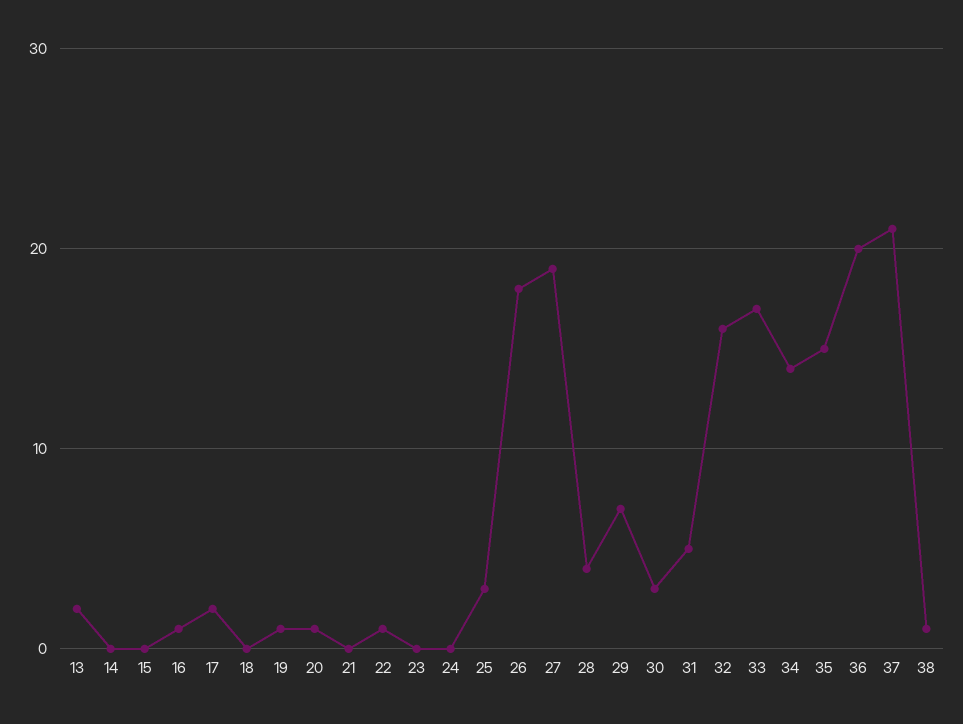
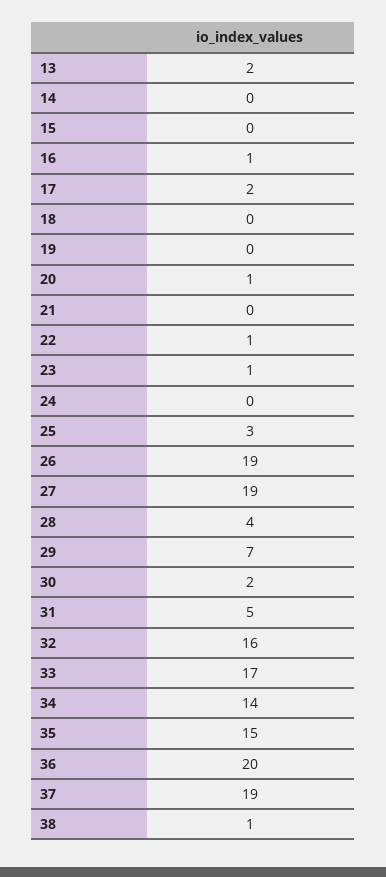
  {
    "13": 2,
    "14": 0,
    "15": 0,
    "16": 1,
    "17": 2,
    "18": 0,
-   "19": 1,
+   "19": 0,
    "20": 1,
    "21": 0,
    "22": 1,
-   "23": 0,
+   "23": 1,
    "24": 0,
    "25": 3,
-   "26": 18,
+   "26": 19,
    "27": 19,
    "28": 4,
    "29": 7,
-   "30": 3,
+   "30": 2,
    "31": 5,
    "32": 16,
    "33": 17,
    "34": 14,
    "35": 15,
    "36": 20,
-   "37": 21,
+   "37": 19,
    "38": 1
  }

